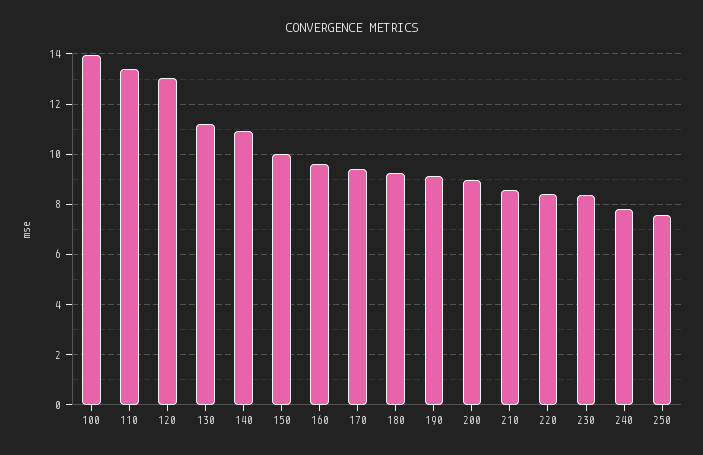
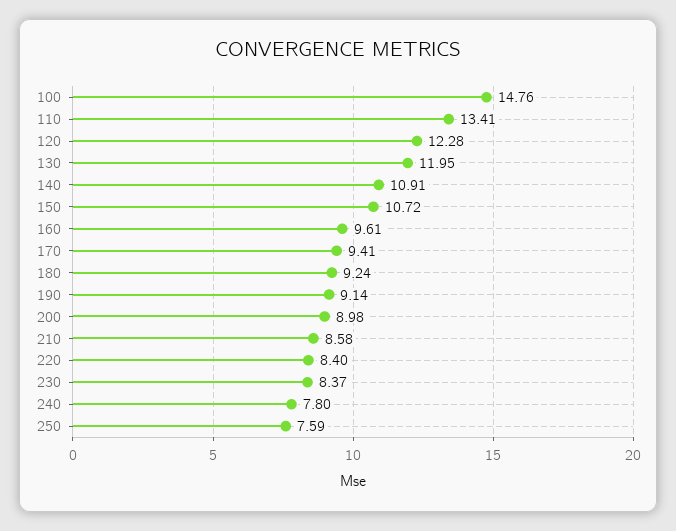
  {
-   "100": 14,
+   "100": 14.76,
    "110": 13.41,
-   "120": 13,
+   "120": 12.28,
-   "130": 11.25,
+   "130": 11.95,
    "140": 10.91,
-   "150": 10,
+   "150": 10.72,
    "160": 9.61,
    "170": 9.41,
    "180": 9.24,
    "190": 9.14,
    "200": 8.98,
    "210": 8.58,
    "220": 8.4,
    "230": 8.37,
    "240": 7.8,
    "250": 7.59
  }

